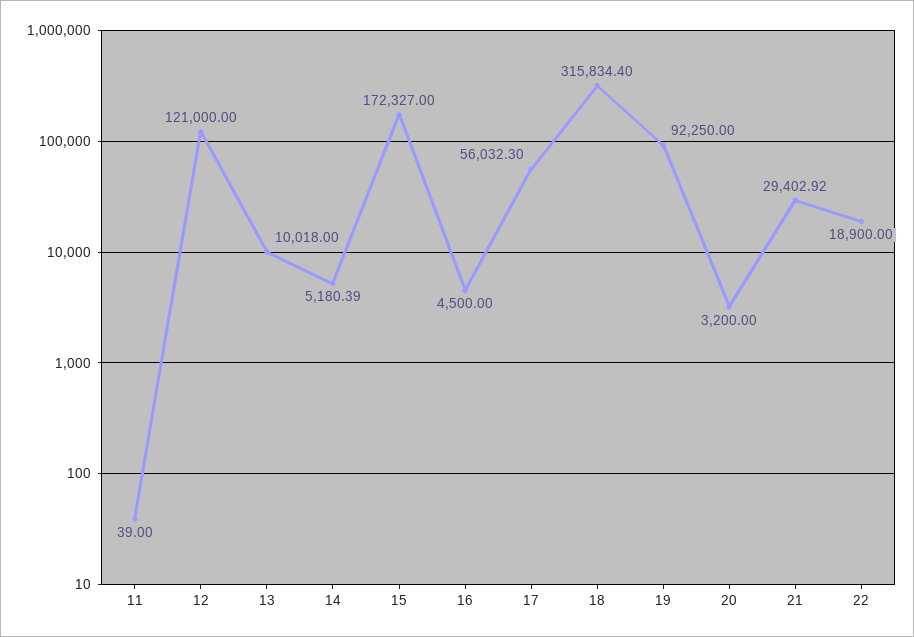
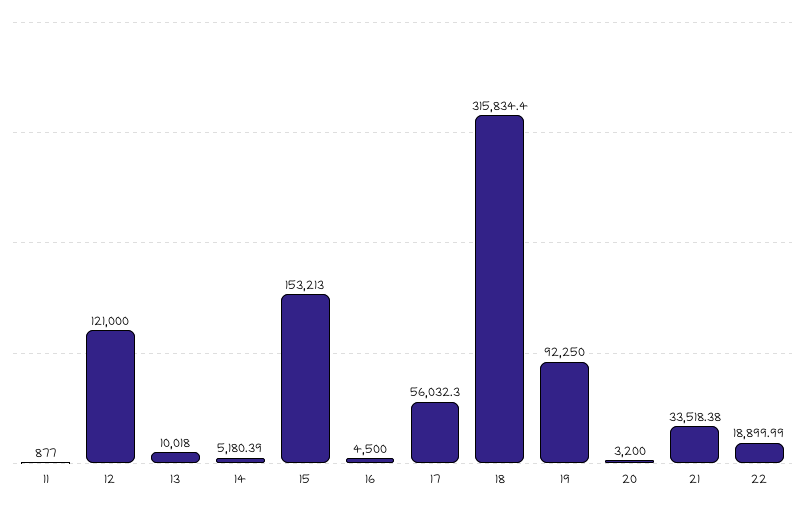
  {
-   "11": 39,
+   "11": 877,
    "12": 121000,
    "13": 10018,
    "14": 5180.39,
-   "15": 172327,
+   "15": 153213,
    "16": 4500,
    "17": 56032.3,
    "18": 315834.4,
    "19": 92250,
    "20": 3200,
-   "21": 29402.92,
+   "21": 33518.38,
-   "22": 18900
+   "22": 18899.99
  }

